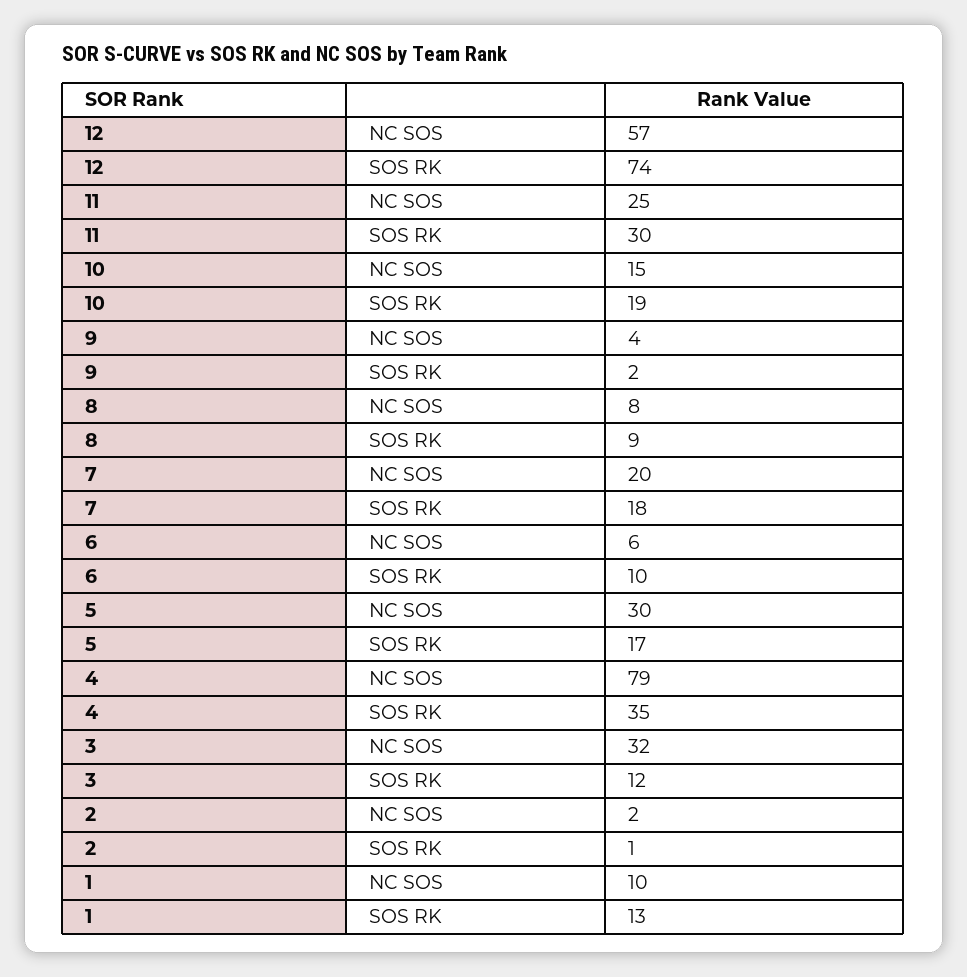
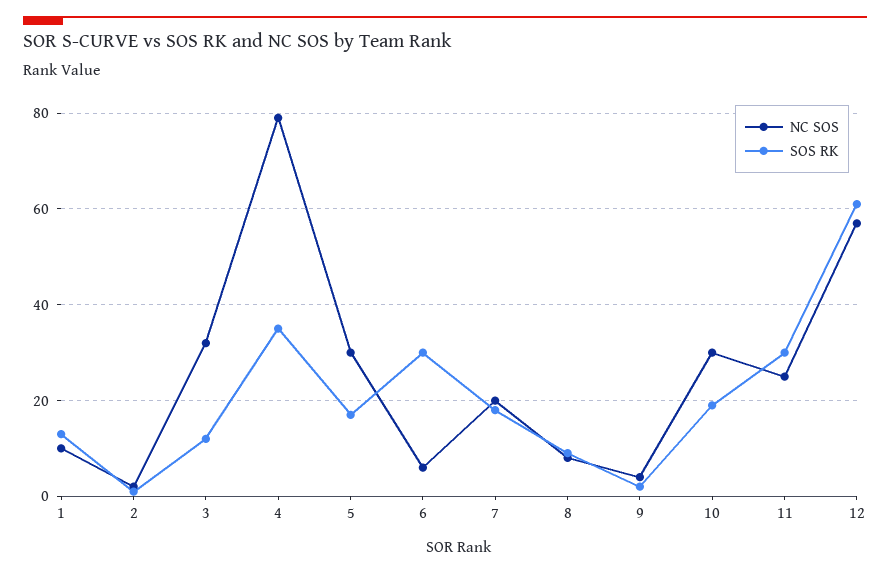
  {
    "NC SOS": {
      "12": 57,
      "11": 25,
-     "10": 15,
+     "10": 30,
      "9": 4,
      "8": 8,
      "7": 20,
      "6": 6,
      "5": 30,
      "4": 79,
      "3": 32,
      "2": 2,
      "1": 10
    },
    "SOS RK": {
-     "12": 74,
+     "12": 60,
      "11": 30,
      "10": 19,
      "9": 2,
      "8": 9,
      "7": 18,
-     "6": 10,
+     "6": 30,
      "5": 17,
      "4": 35,
      "3": 12,
      "2": 1,
      "1": 13
    }
  }

